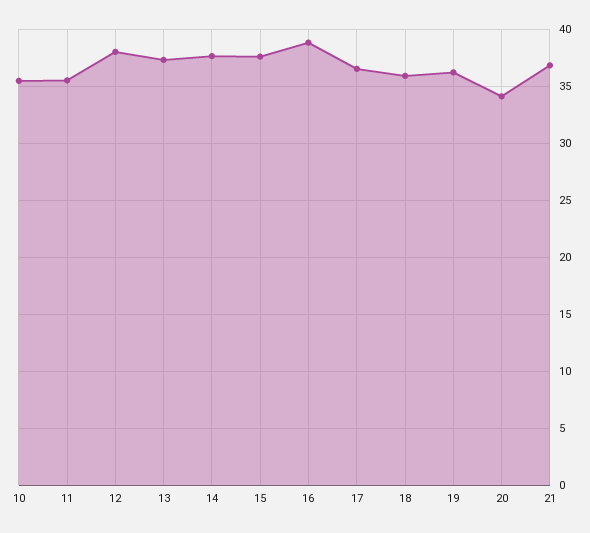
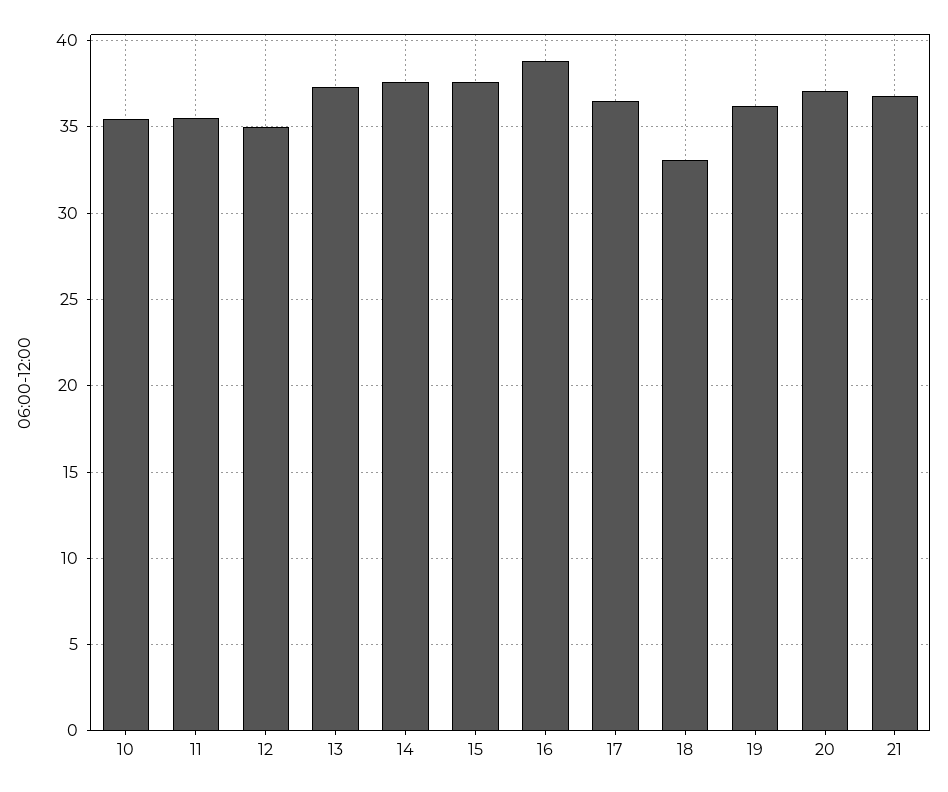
  {
    "10": 35.5,
    "11": 35.5,
-   "12": 38,
+   "12": 35,
    "13": 37.5,
    "14": 37.5,
    "15": 37.5,
    "16": 39,
    "17": 36.5,
-   "18": 36,
+   "18": 33,
    "19": 36,
-   "20": 34,
+   "20": 37,
    "21": 37
  }

